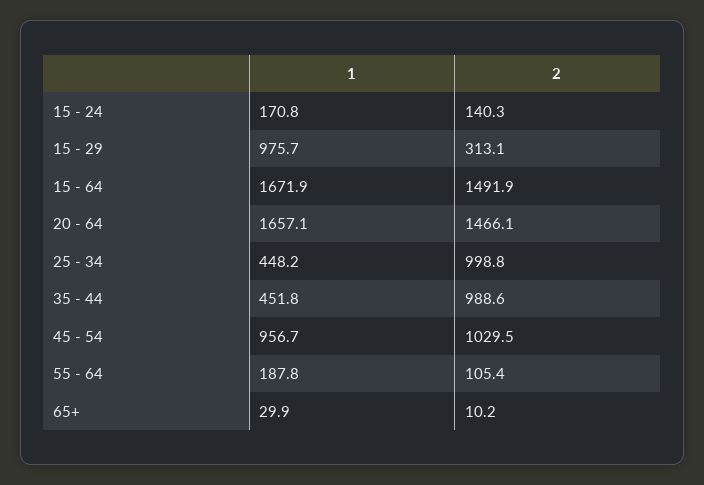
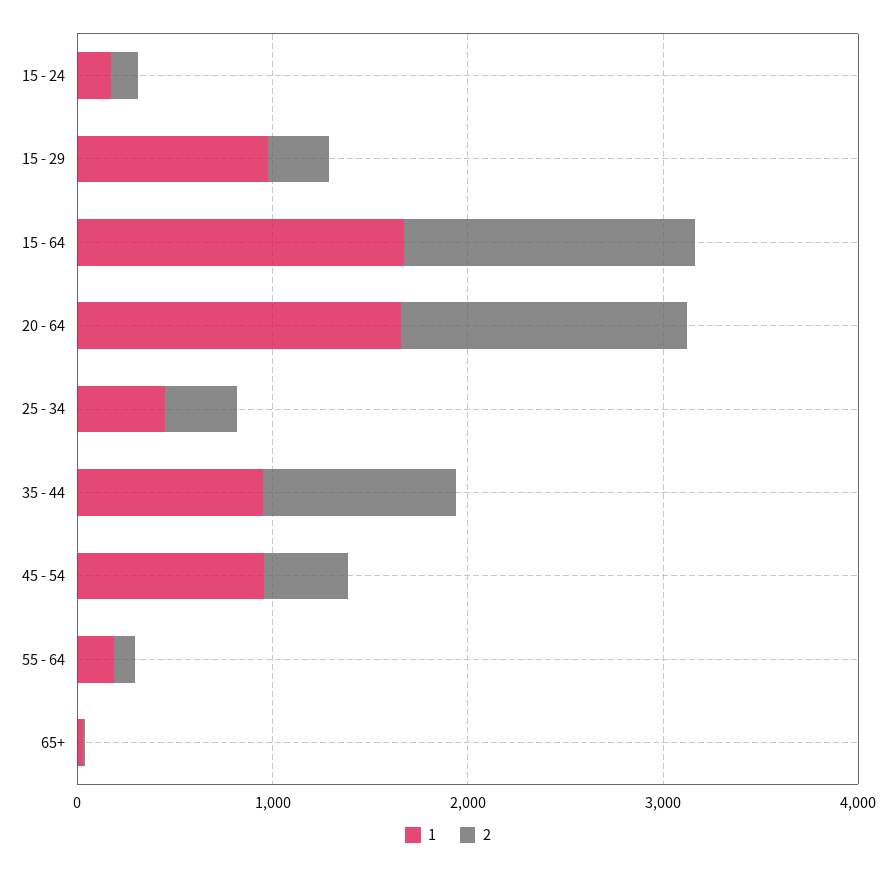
  {
    "1": {
      "15 - 24": 170.8,
      "15 - 29": 975.7,
      "15 - 64": 1671.9,
      "20 - 64": 1657.1,
      "25 - 34": 448.2,
-     "35 - 44": 451.8,
+     "35 - 44": 1000,
      "45 - 54": 956.7,
      "55 - 64": 187.8,
      "65+": 29.9
    },
    "2": {
      "15 - 24": 140.3,
      "15 - 29": 313.1,
      "15 - 64": 1491.9,
      "20 - 64": 1466.1,
-     "25 - 34": 998.8,
+     "25 - 34": 400,
      "35 - 44": 988.6,
-     "45 - 54": 1029.5,
+     "45 - 54": 400,
      "55 - 64": 105.4,
      "65+": 10.2
    }
  }

